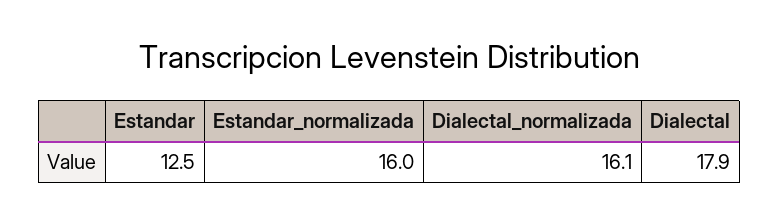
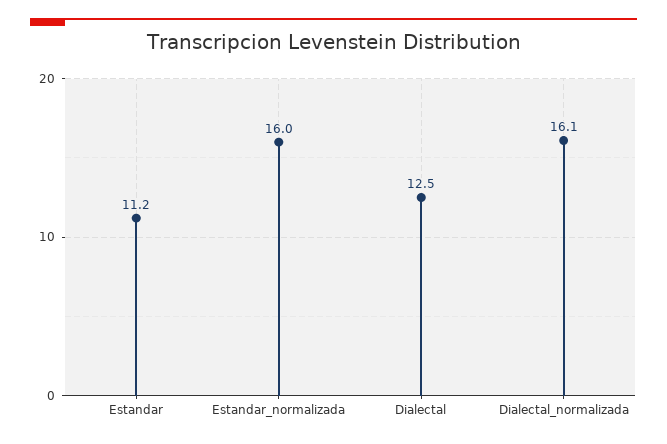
  {
-   "Estandar": 12.5,
+   "Estandar": 11.2,
    "Estandar_normalizada": 16,
    "Dialectal_normalizada": 16.1,
-   "Dialectal": 17.9
+   "Dialectal": 12.5
  }

